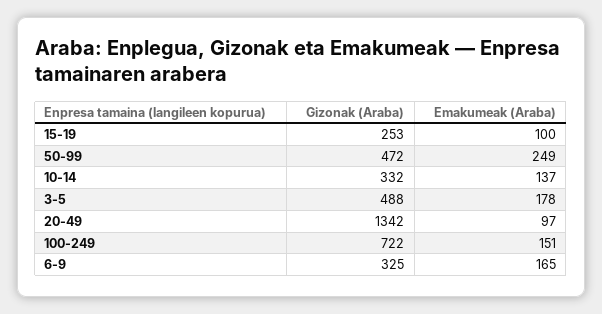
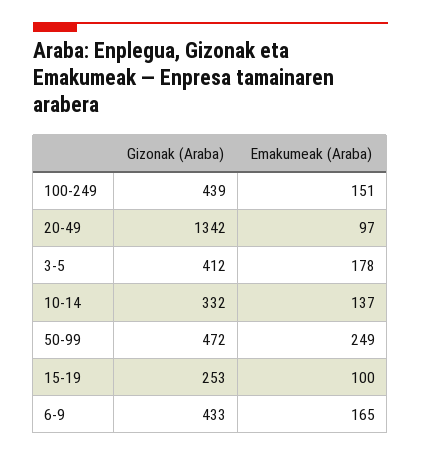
  {
    "Gizonak (Araba)": {
      "15-19": 253,
      "50-99": 472,
      "10-14": 332,
-     "3-5": 488,
+     "3-5": 412,
      "20-49": 1342,
-     "100-249": 722,
+     "100-249": 439,
-     "6-9": 325
+     "6-9": 433
    },
    "Emakumeak (Araba)": {
      "15-19": 100,
      "50-99": 249,
      "10-14": 137,
      "3-5": 178,
      "20-49": 97,
      "100-249": 151,
      "6-9": 165
    }
  }

